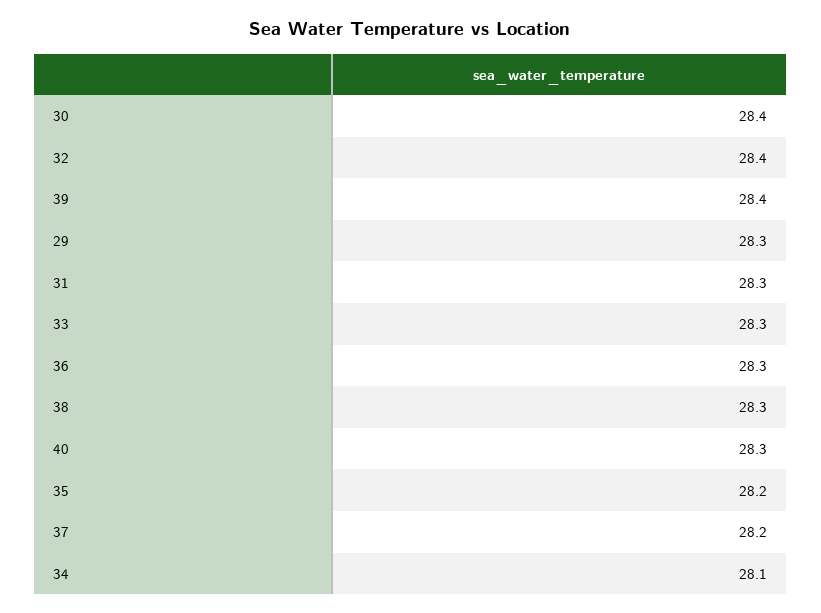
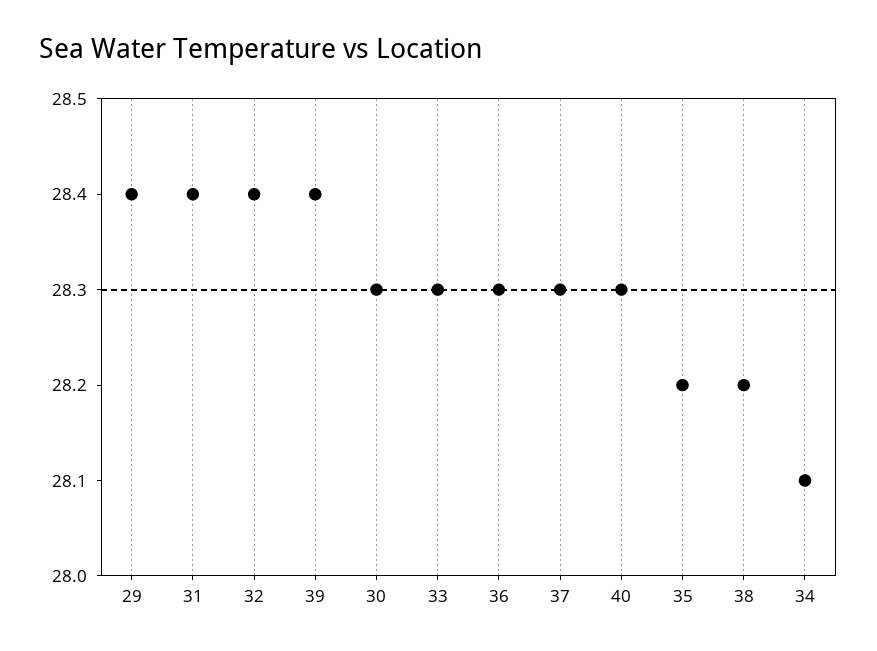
  {
-   "30": 28.4,
+   "30": 28.3,
    "32": 28.4,
    "39": 28.4,
-   "29": 28.3,
+   "29": 28.4,
-   "31": 28.3,
+   "31": 28.4,
    "33": 28.3,
    "36": 28.3,
-   "38": 28.3,
+   "38": 28.2,
    "40": 28.3,
    "35": 28.2,
-   "37": 28.2,
+   "37": 28.3,
    "34": 28.1
  }

